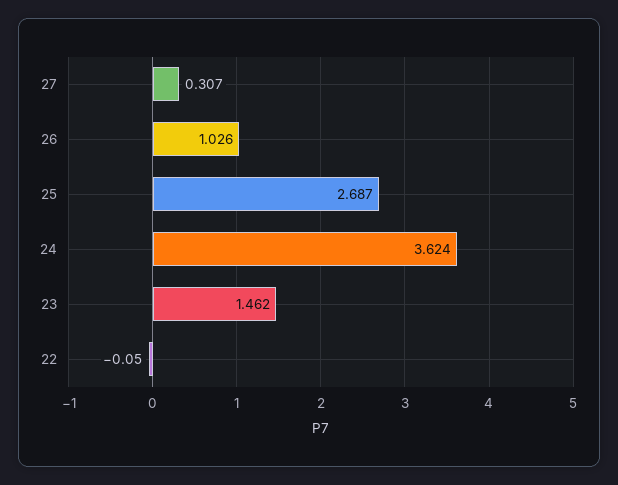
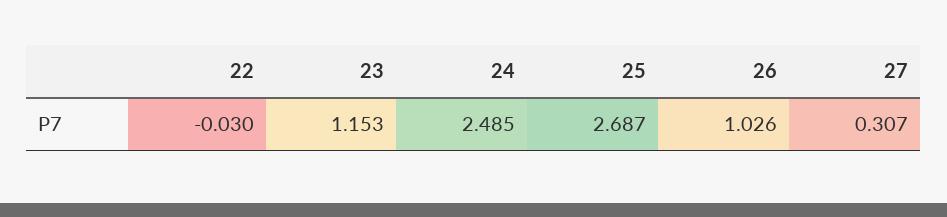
  {
    "27": 0.307,
    "26": 1.026,
    "25": 2.687,
-   "24": 3.624,
+   "24": 2.485,
-   "23": 1.462,
+   "23": 1.153,
-   "22": -0.05
+   "22": -0.03
  }

